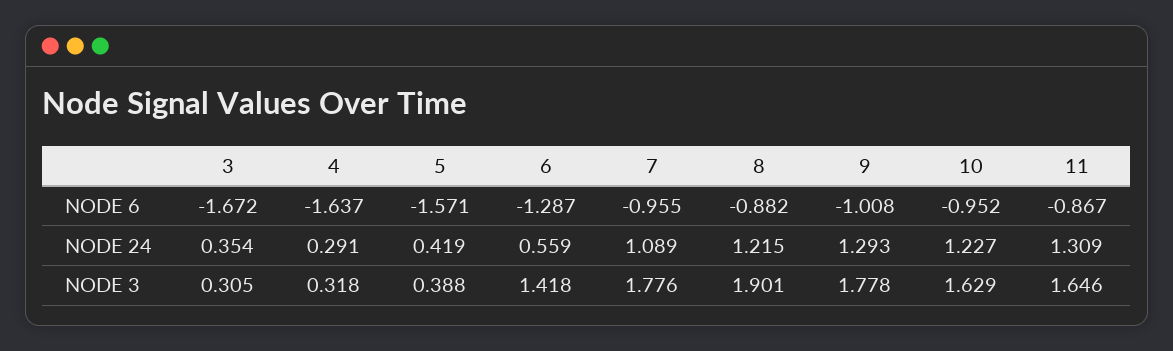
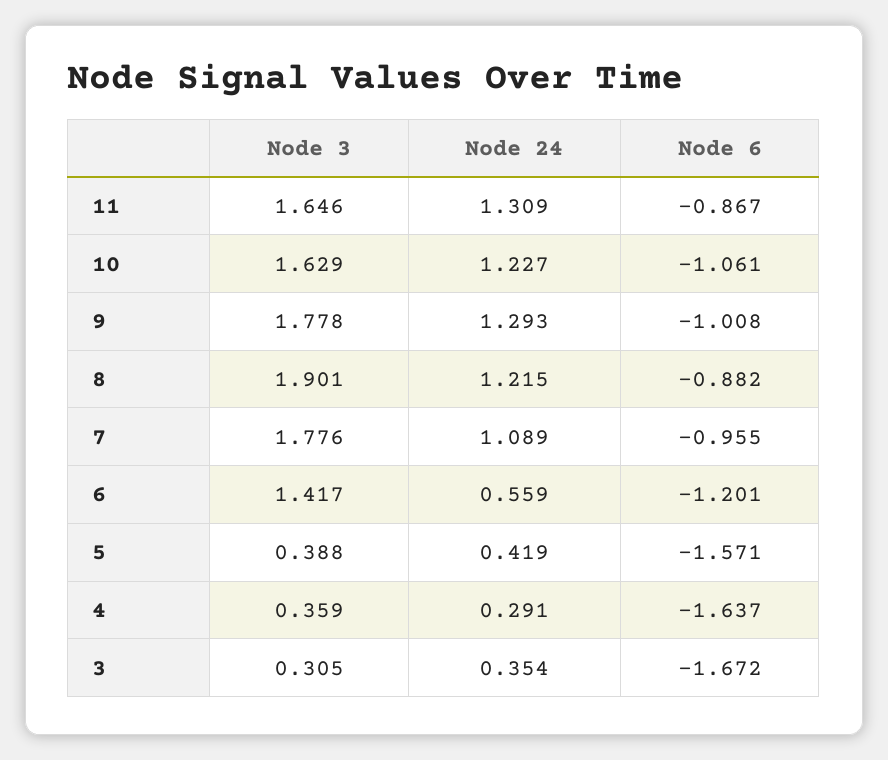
  {
    "3": {
      "NODE 6": -1.672,
      "NODE 24": 0.354,
      "NODE 3": 0.305
    },
    "4": {
      "NODE 6": -1.637,
      "NODE 24": 0.291,
-     "NODE 3": 0.318
+     "NODE 3": 0.359
    },
    "5": {
      "NODE 6": -1.571,
      "NODE 24": 0.419,
      "NODE 3": 0.388
    },
    "6": {
-     "NODE 6": -1.287,
+     "NODE 6": -1.201,
      "NODE 24": 0.559,
-     "NODE 3": 1.418
+     "NODE 3": 1.417
    },
    "7": {
      "NODE 6": -0.955,
      "NODE 24": 1.089,
      "NODE 3": 1.776
    },
    "8": {
      "NODE 6": -0.882,
      "NODE 24": 1.215,
      "NODE 3": 1.901
    },
    "9": {
      "NODE 6": -1.008,
      "NODE 24": 1.293,
      "NODE 3": 1.778
    },
    "10": {
-     "NODE 6": -0.952,
+     "NODE 6": -1.061,
      "NODE 24": 1.227,
      "NODE 3": 1.629
    },
    "11": {
      "NODE 6": -0.867,
      "NODE 24": 1.309,
      "NODE 3": 1.646
    }
  }

